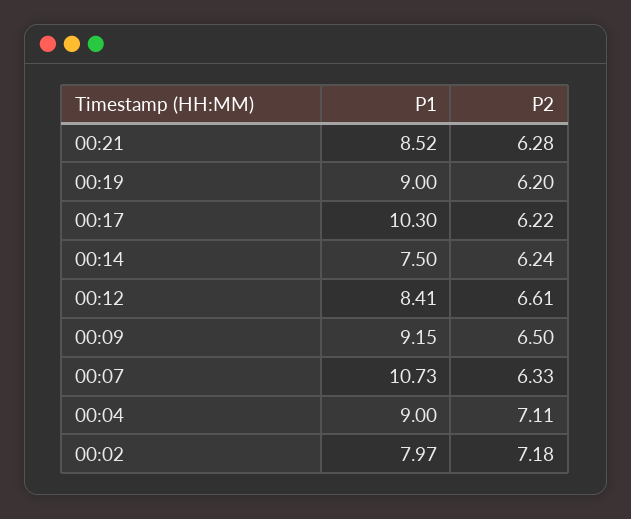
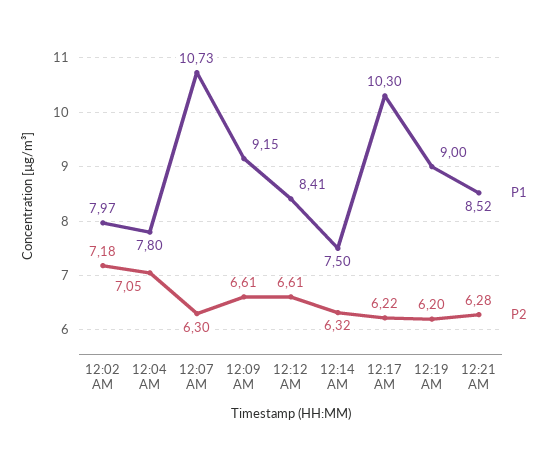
  {
    "P1": {
      "00:21": 8.52,
      "00:19": 9,
      "00:17": 10.3,
      "00:14": 7.5,
      "00:12": 8.41,
      "00:09": 9.15,
      "00:07": 10.73,
-     "00:04": 9,
+     "00:04": 7.8,
      "00:02": 7.97
    },
    "P2": {
      "00:21": 6.28,
      "00:19": 6.2,
      "00:17": 6.22,
-     "00:14": 6.24,
+     "00:14": 6.32,
      "00:12": 6.61,
-     "00:09": 6.5,
+     "00:09": 6.61,
-     "00:07": 6.33,
+     "00:07": 6.3,
-     "00:04": 7.11,
+     "00:04": 7.05,
      "00:02": 7.18
    }
  }

